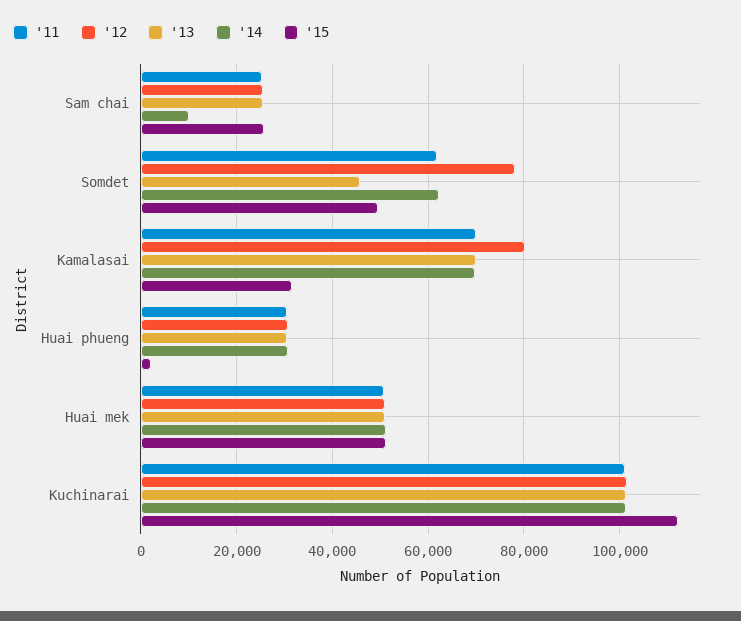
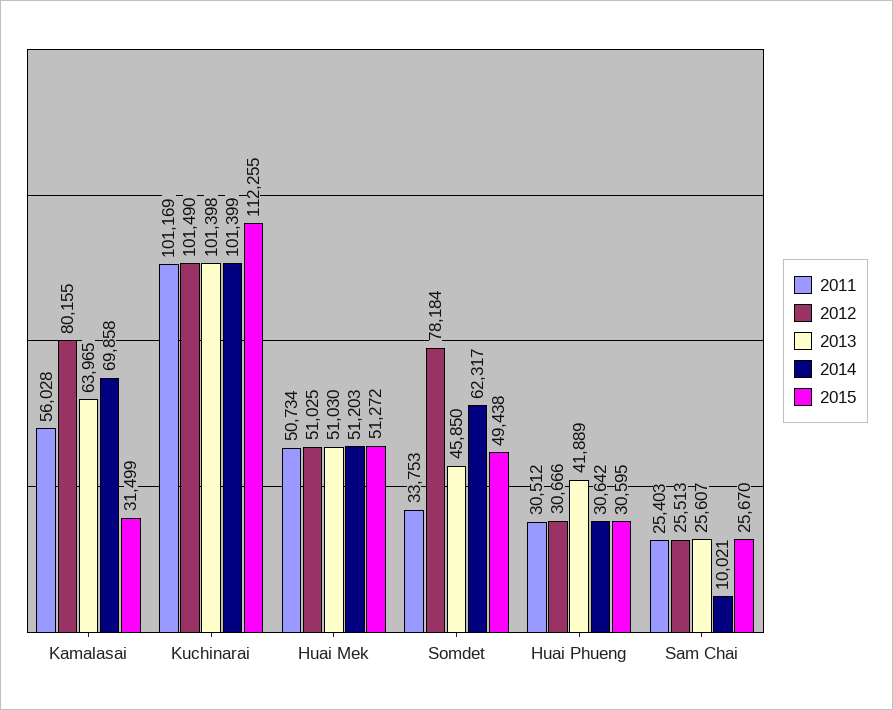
  {
    "'11": {
      "Sam chai": 25403,
-     "Somdet": 62000,
+     "Somdet": 33753,
-     "Kamalasai": 70000,
+     "Kamalasai": 56028,
      "Huai phueng": 30512,
      "Huai mek": 50734,
      "Kuchinarai": 101169
    },
    "'12": {
      "Sam chai": 25513,
      "Somdet": 78184,
      "Kamalasai": 80155,
      "Huai phueng": 30666,
      "Huai mek": 51025,
      "Kuchinarai": 101490
    },
    "'13": {
      "Sam chai": 25607,
      "Somdet": 45850,
-     "Kamalasai": 70000,
+     "Kamalasai": 63965,
-     "Huai phueng": 30000,
+     "Huai phueng": 41889,
      "Huai mek": 51030,
      "Kuchinarai": 101398
    },
    "'14": {
      "Sam chai": 10021,
      "Somdet": 62317,
      "Kamalasai": 69858,
      "Huai phueng": 30642,
      "Huai mek": 51203,
      "Kuchinarai": 101399
    },
    "'15": {
      "Sam chai": 25670,
      "Somdet": 49438,
      "Kamalasai": 31499,
-     "Huai phueng": 2000,
+     "Huai phueng": 30595,
      "Huai mek": 51272,
      "Kuchinarai": 112255
    }
  }

